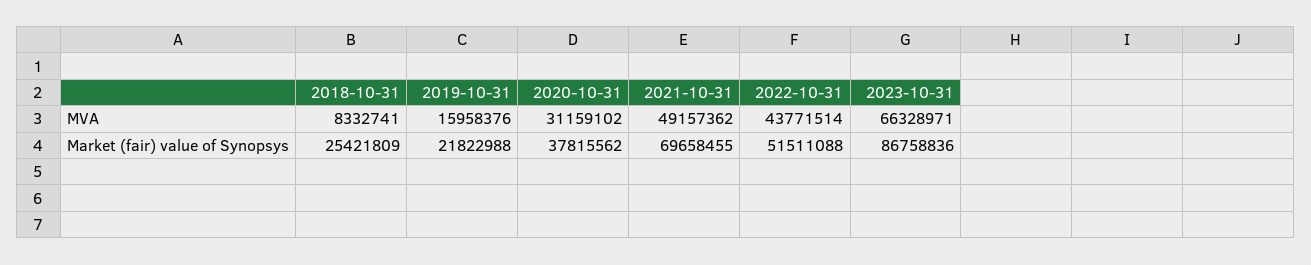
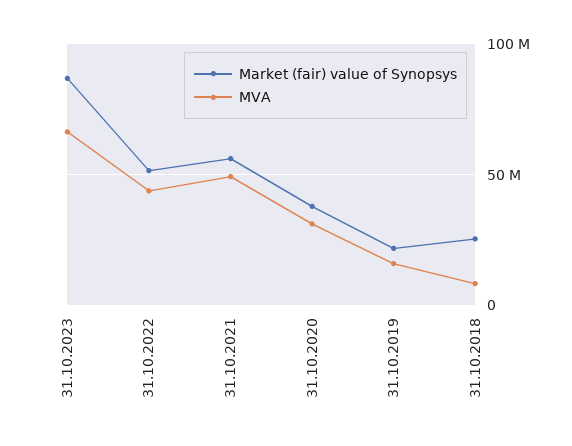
  {
    "MVA": {
      "2018-10-31": 8332741,
      "2019-10-31": 15958376,
      "2020-10-31": 31159102,
      "2021-10-31": 49157362,
      "2022-10-31": 43771514,
      "2023-10-31": 66328971
    },
    "Market (fair) value of Synopsys": {
      "2018-10-31": 25421809,
      "2019-10-31": 21822988,
      "2020-10-31": 37815562,
-     "2021-10-31": 69658455,
+     "2021-10-31": 55000000,
      "2022-10-31": 51511088,
      "2023-10-31": 86758836
    }
  }

